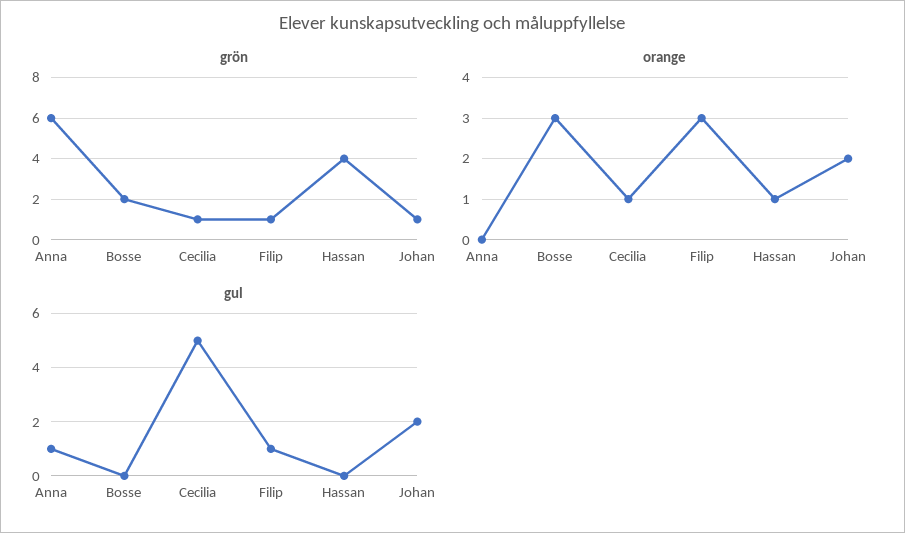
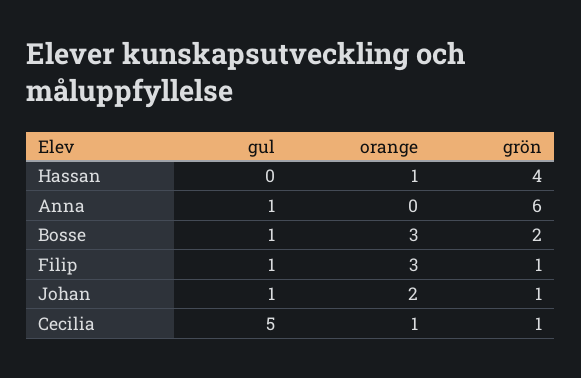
  {
    "grön": {
      "Anna": 6,
      "Bosse": 2,
      "Cecilia": 1,
      "Filip": 1,
      "Hassan": 4,
      "Johan": 1
    },
    "orange": {
      "Anna": 0,
      "Bosse": 3,
      "Cecilia": 1,
      "Filip": 3,
      "Hassan": 1,
      "Johan": 2
    },
    "gul": {
      "Anna": 1,
-     "Bosse": 0,
+     "Bosse": 1,
      "Cecilia": 5,
      "Filip": 1,
      "Hassan": 0,
-     "Johan": 2
+     "Johan": 1
    }
  }

